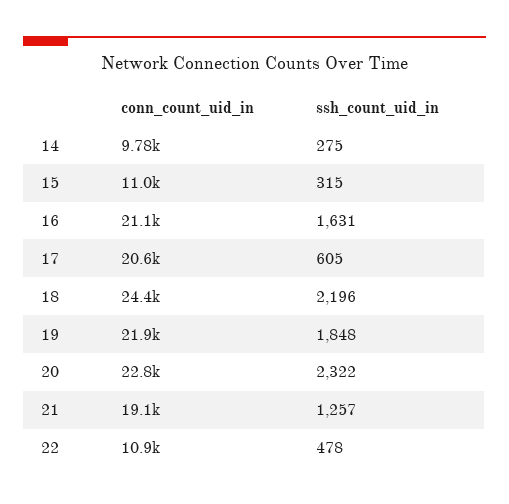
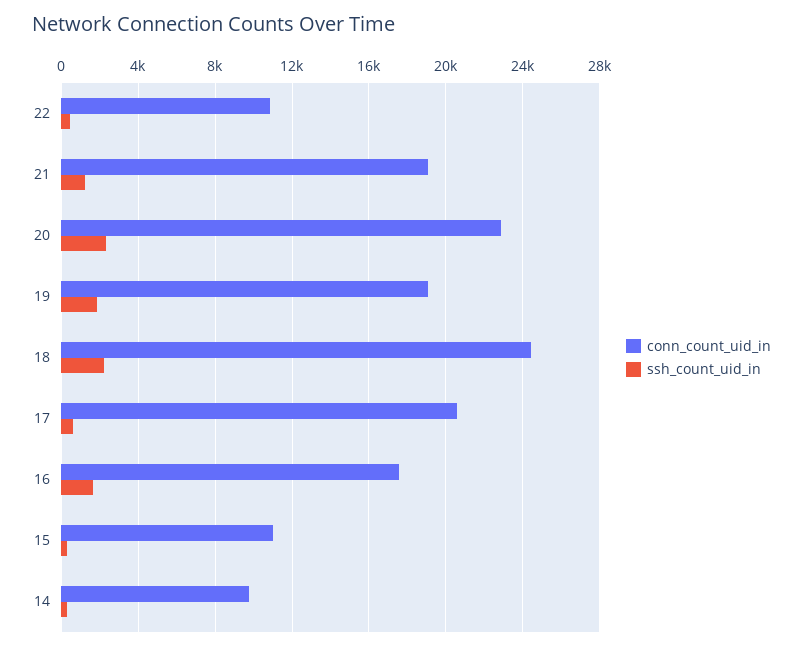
  {
    "conn_count_uid_in": {
      "14": 9780,
      "15": 11000,
-     "16": 21100,
+     "16": 17500,
      "17": 20600,
      "18": 24400,
-     "19": 21900,
+     "19": 19000,
      "20": 22800,
      "21": 19100,
      "22": 10900
    },
    "ssh_count_uid_in": {
      "14": 275,
      "15": 315,
      "16": 1631,
      "17": 605,
      "18": 2196,
      "19": 1848,
      "20": 2322,
      "21": 1257,
      "22": 478
    }
  }

